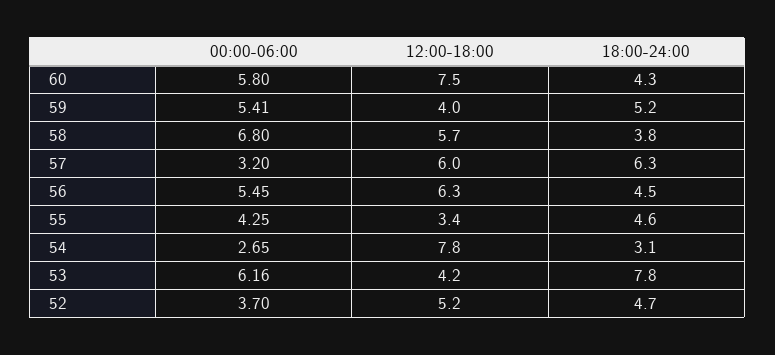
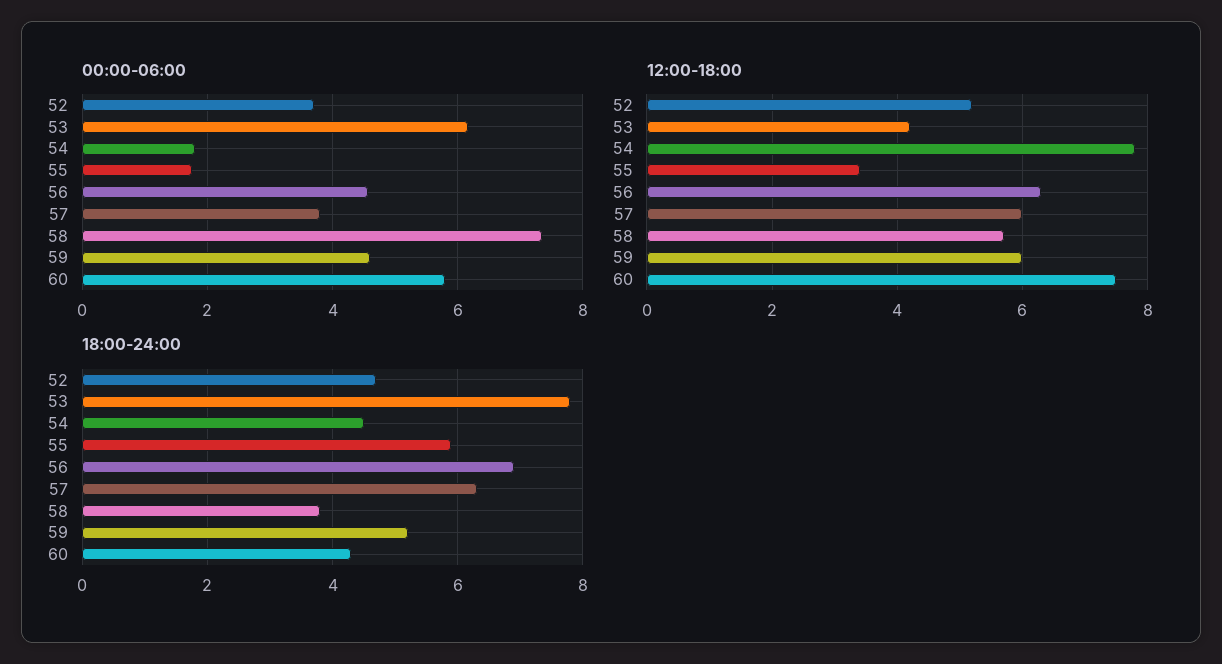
  {
    "00:00-06:00": {
      "60": 5.8,
-     "59": 5.41,
+     "59": 4.6,
-     "58": 6.8,
+     "58": 7.4,
-     "57": 3.2,
+     "57": 3.8,
-     "56": 5.45,
+     "56": 4.6,
-     "55": 4.25,
+     "55": 1.8,
-     "54": 2.65,
+     "54": 1.8,
      "53": 6.16,
      "52": 3.7
    },
    "12:00-18:00": {
      "60": 7.5,
-     "59": 4,
+     "59": 6,
      "58": 5.7,
      "57": 6,
      "56": 6.3,
      "55": 3.4,
      "54": 7.8,
      "53": 4.2,
      "52": 5.2
    },
    "18:00-24:00": {
      "60": 4.3,
      "59": 5.2,
      "58": 3.8,
      "57": 6.3,
-     "56": 4.5,
+     "56": 7,
-     "55": 4.6,
+     "55": 6,
-     "54": 3.1,
+     "54": 4.5,
      "53": 7.8,
      "52": 4.7
    }
  }

